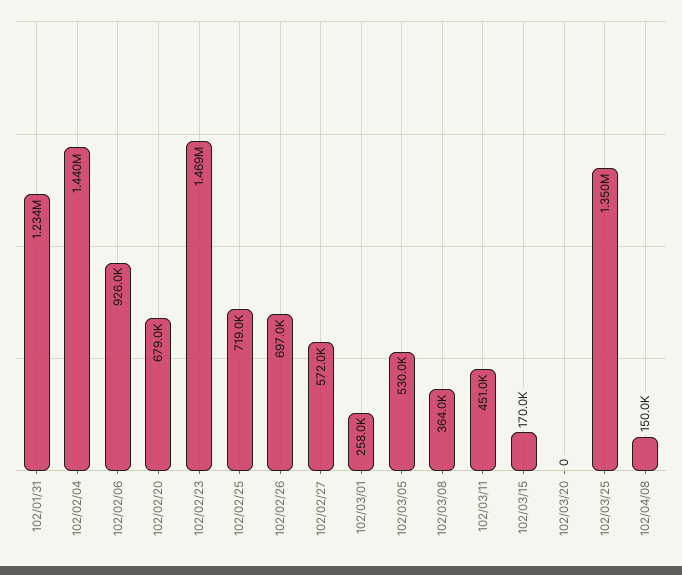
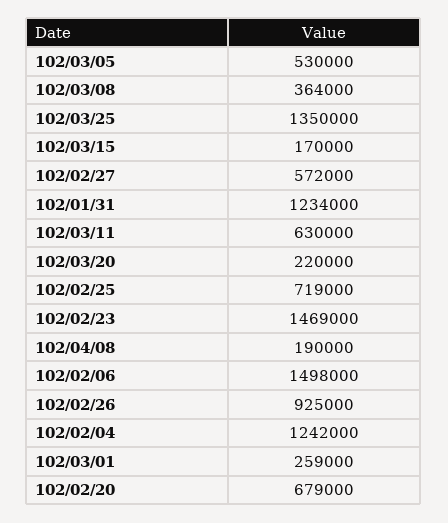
  {
    "102/01/31": 1234000,
-   "102/02/04": 1440000,
+   "102/02/04": 1242000,
-   "102/02/06": 926000,
+   "102/02/06": 1498000,
    "102/02/20": 679000,
    "102/02/23": 1469000,
    "102/02/25": 719000,
-   "102/02/26": 697000,
+   "102/02/26": 925000,
    "102/02/27": 572000,
-   "102/03/01": 258000,
+   "102/03/01": 259000,
    "102/03/05": 530000,
    "102/03/08": 364000,
-   "102/03/11": 451000,
+   "102/03/11": 630000,
    "102/03/15": 170000,
-   "102/03/20": 0,
+   "102/03/20": 220000,
    "102/03/25": 1350000,
-   "102/04/08": 150000
+   "102/04/08": 190000
  }

